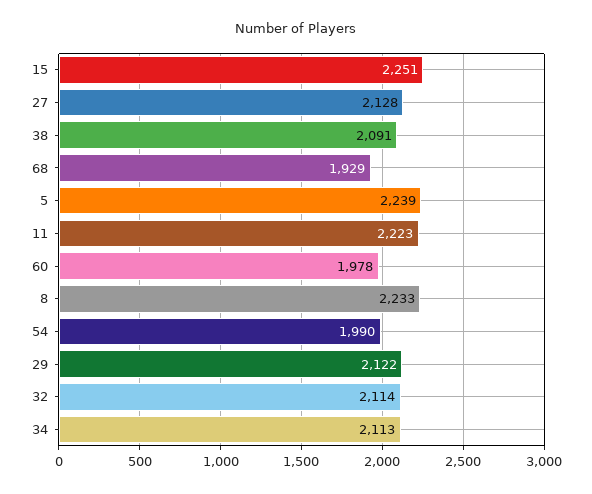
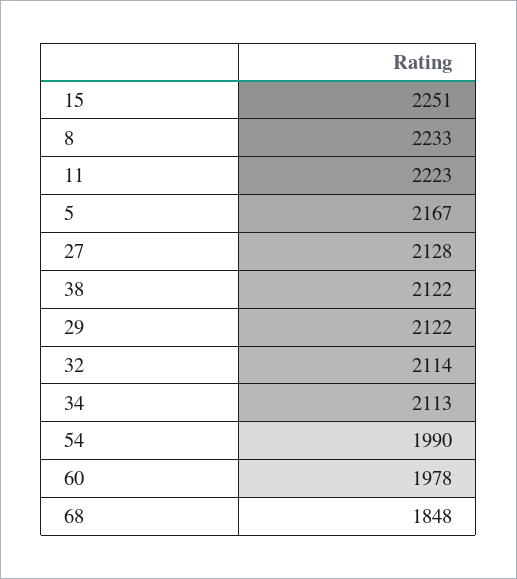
  {
    "15": 2251,
    "27": 2128,
-   "38": 2091,
+   "38": 2122,
-   "68": 1929,
+   "68": 1848,
-   "5": 2239,
+   "5": 2167,
    "11": 2223,
    "60": 1978,
    "8": 2233,
    "54": 1990,
    "29": 2122,
    "32": 2114,
    "34": 2113
  }

